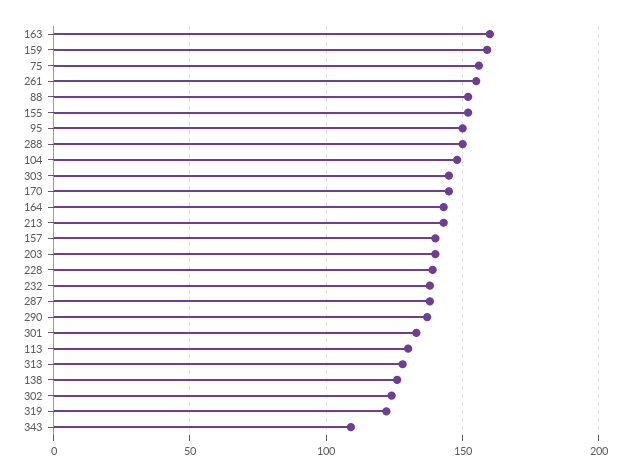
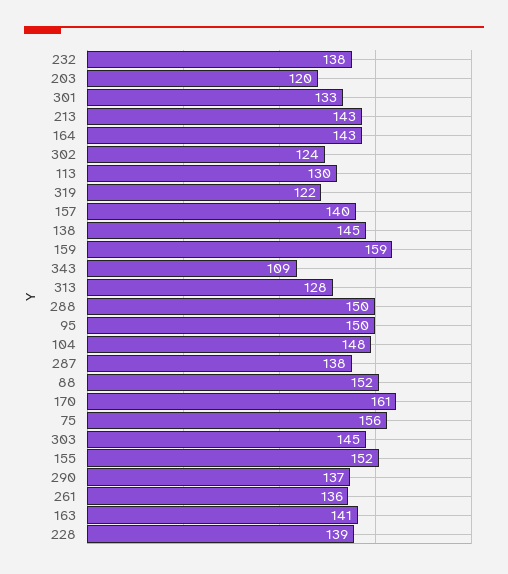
  {
-   "163": 160,
+   "163": 141,
    "159": 159,
    "75": 156,
-   "261": 155,
+   "261": 136,
    "88": 152,
    "155": 152,
    "95": 150,
    "288": 150,
    "104": 148,
    "303": 145,
-   "170": 145,
+   "170": 161,
    "164": 143,
    "213": 143,
    "157": 140,
-   "203": 140,
+   "203": 120,
    "228": 139,
    "232": 138,
    "287": 138,
    "290": 137,
    "301": 133,
    "113": 130,
    "313": 128,
-   "138": 125,
+   "138": 145,
    "302": 124,
    "319": 122,
    "343": 109
  }

